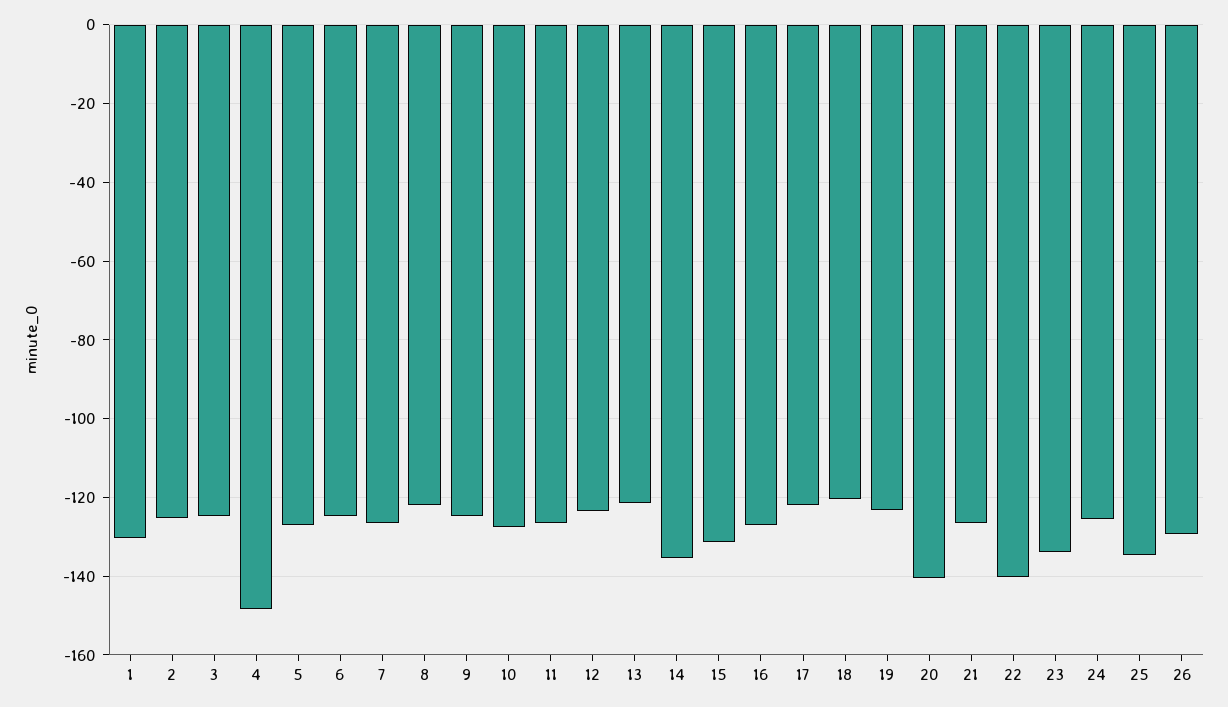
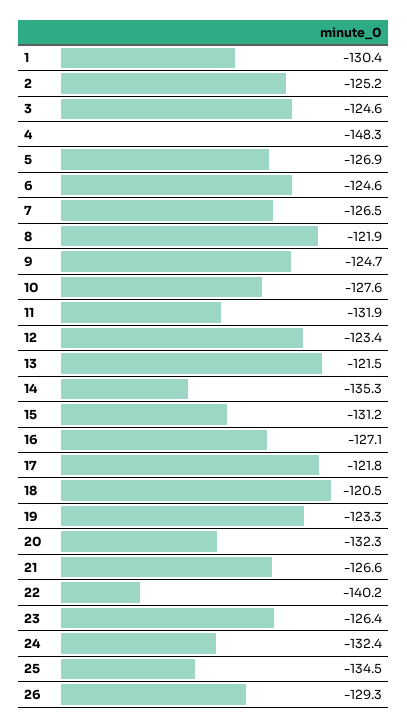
  {
    "1": -130.4,
    "2": -125.2,
    "3": -124.6,
    "4": -148.3,
    "5": -126.9,
    "6": -124.6,
    "7": -126.5,
    "8": -121.9,
    "9": -124.7,
    "10": -127.6,
-   "11": -126,
+   "11": -131.9,
    "12": -123.4,
    "13": -121.5,
    "14": -135.3,
    "15": -131.2,
    "16": -127.1,
    "17": -121.8,
    "18": -120.5,
    "19": -123.3,
-   "20": -140,
+   "20": -132.3,
    "21": -126.6,
    "22": -140.2,
-   "23": -134,
+   "23": -126.4,
-   "24": -126,
+   "24": -132.4,
    "25": -134.5,
    "26": -129.3
  }

